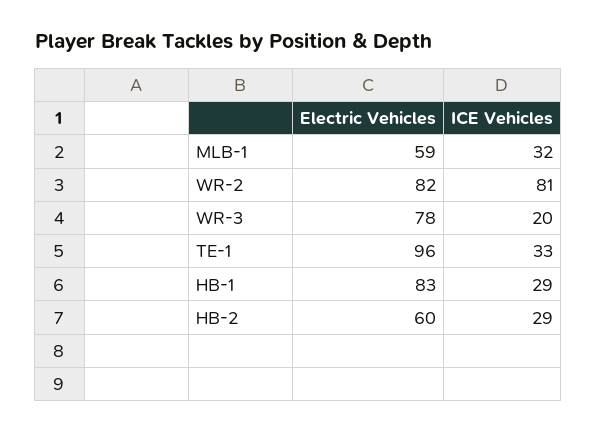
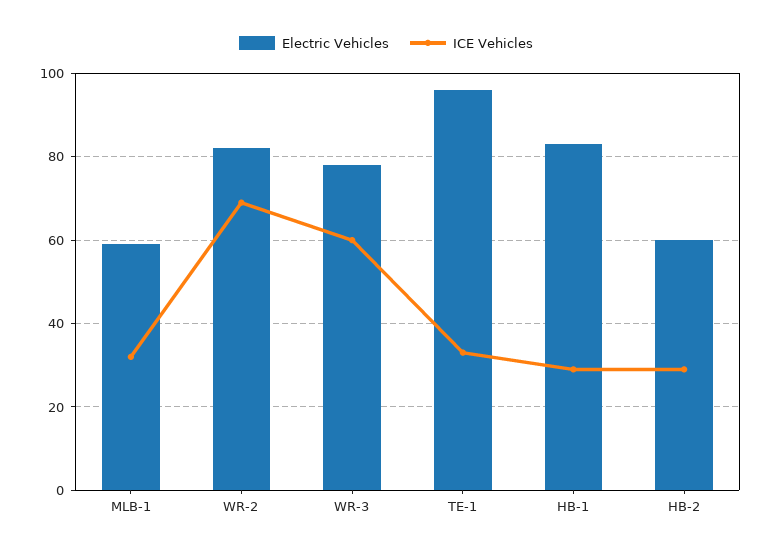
  {
    "Electric Vehicles": {
      "MLB-1": 59,
      "WR-2": 82,
      "WR-3": 78,
      "TE-1": 96,
      "HB-1": 83,
      "HB-2": 60
    },
    "ICE Vehicles": {
      "MLB-1": 32,
-     "WR-2": 81,
+     "WR-2": 70,
-     "WR-3": 20,
+     "WR-3": 60,
      "TE-1": 33,
      "HB-1": 29,
      "HB-2": 29
    }
  }

